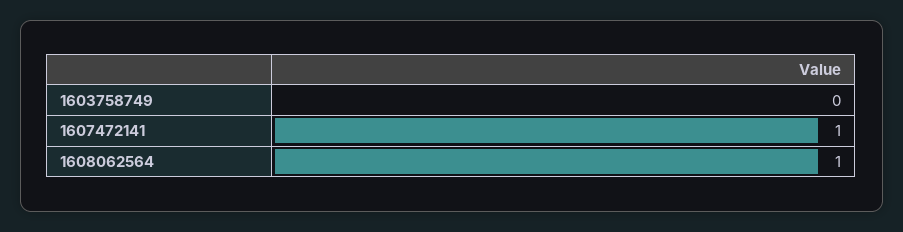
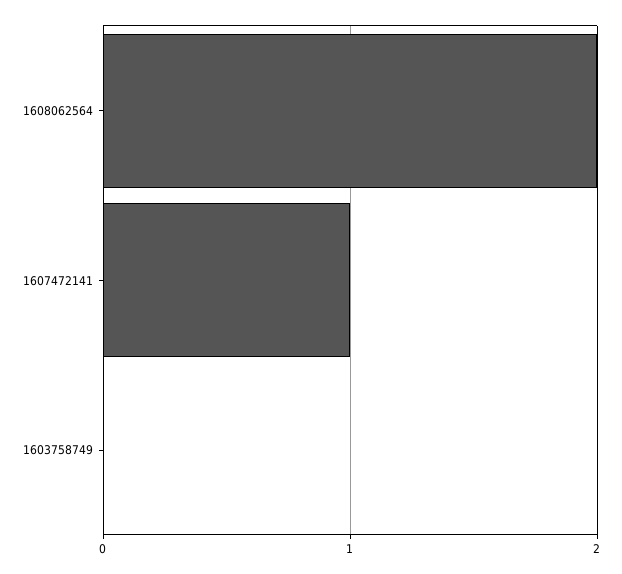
  {
    "1603758749": 0,
    "1607472141": 1,
-   "1608062564": 1
+   "1608062564": 2
  }

